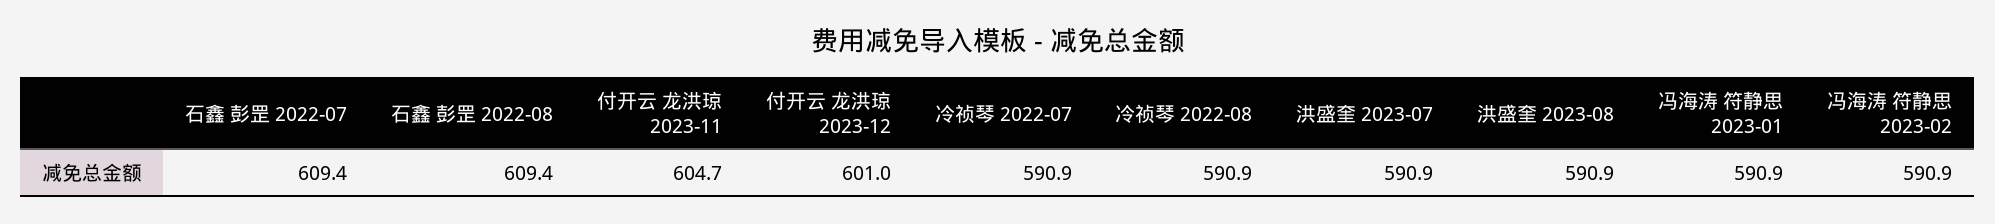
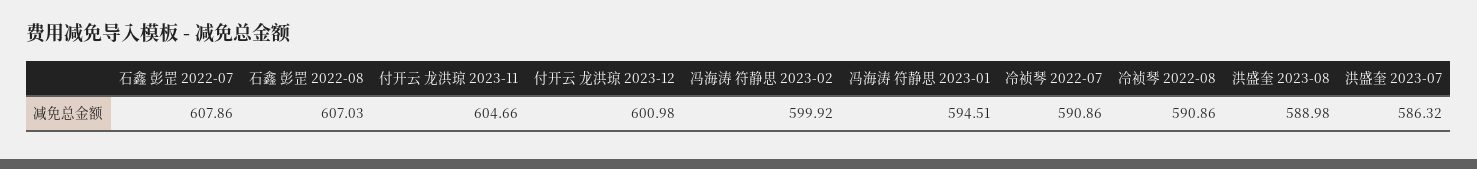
  {
-   "石鑫 彭罡 2022-07": 609.4,
+   "石鑫 彭罡 2022-07": 607.86,
-   "石鑫 彭罡 2022-08": 609.4,
+   "石鑫 彭罡 2022-08": 607.03,
    "付开云 龙洪琼 2023-11": 604.66,
    "付开云 龙洪琼 2023-12": 600.98,
    "冷祯琴 2022-07": 590.86,
    "冷祯琴 2022-08": 590.86,
-   "洪盛奎 2023-07": 590.9,
+   "洪盛奎 2023-07": 586.32,
-   "洪盛奎 2023-08": 590.9,
+   "洪盛奎 2023-08": 588.98,
-   "冯海涛 符静思 2023-01": 590.9,
+   "冯海涛 符静思 2023-01": 594.51,
-   "冯海涛 符静思 2023-02": 590.9
+   "冯海涛 符静思 2023-02": 599.92
  }

